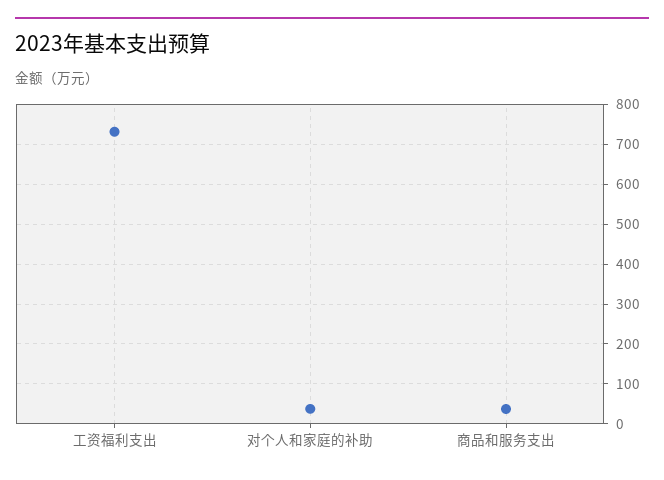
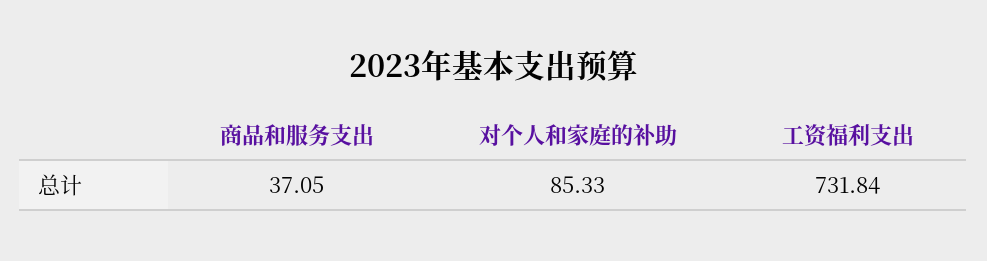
  {
    "工资福利支出": 731.84,
-   "对个人和家庭的补助": 40,
+   "对个人和家庭的补助": 85.33,
    "商品和服务支出": 37.05
  }

